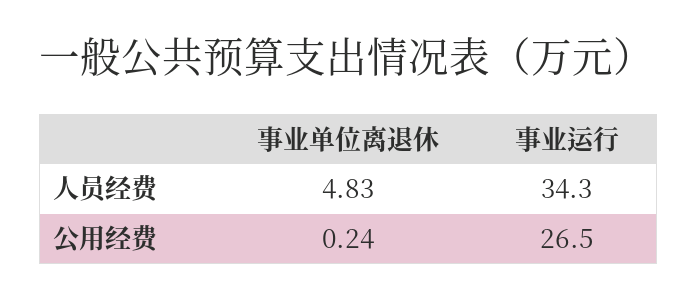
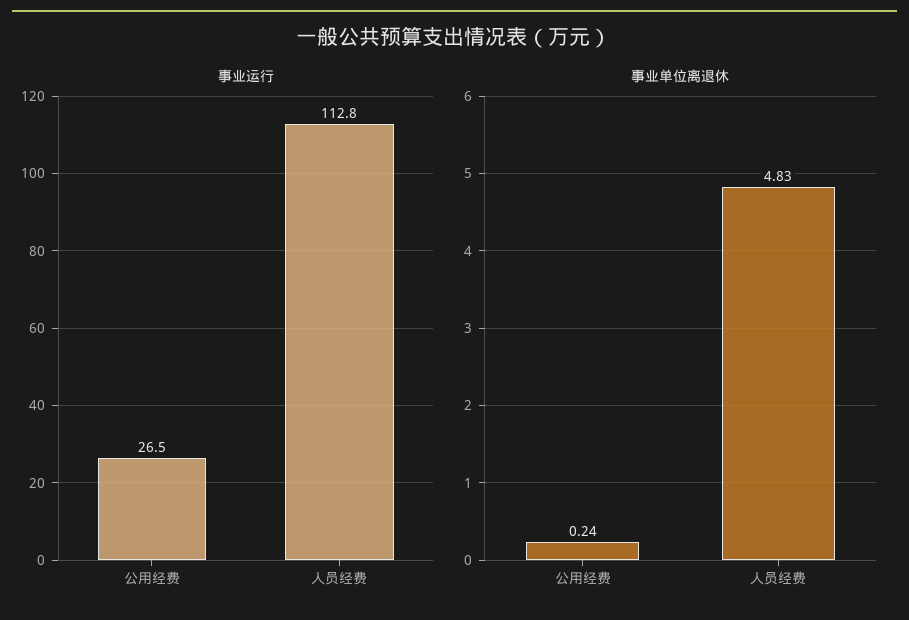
  {
    "事业单位离退休": {
      "人员经费": 4.83,
      "公用经费": 0.24
    },
    "事业运行": {
-     "人员经费": 34.3,
+     "人员经费": 112.8,
      "公用经费": 26.5
    }
  }

